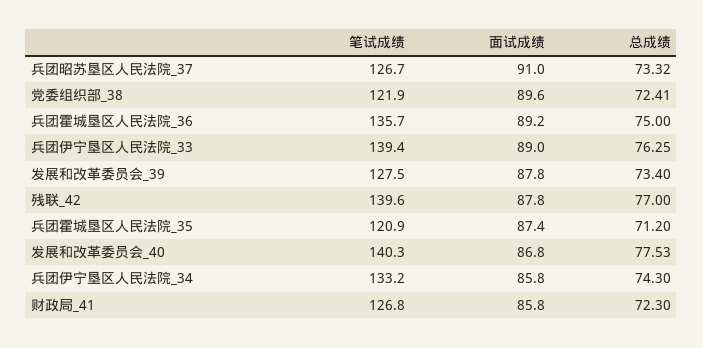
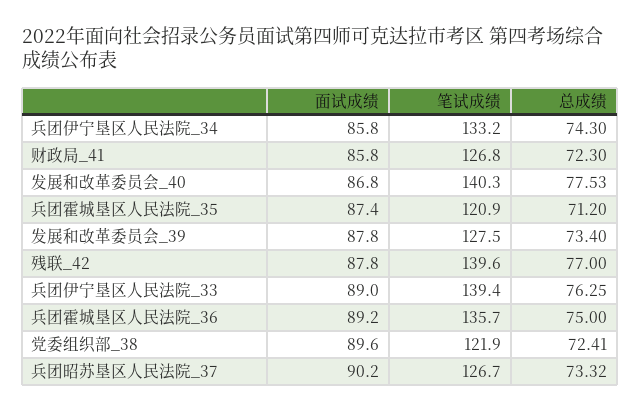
  {
    "笔试成绩": {
      "兵团昭苏垦区人民法院_37": 126.7,
      "党委组织部_38": 121.9,
      "兵团霍城垦区人民法院_36": 135.7,
      "兵团伊宁垦区人民法院_33": 139.4,
      "发展和改革委员会_39": 127.5,
      "残联_42": 139.6,
      "兵团霍城垦区人民法院_35": 120.9,
      "发展和改革委员会_40": 140.3,
      "兵团伊宁垦区人民法院_34": 133.2,
      "财政局_41": 126.8
    },
    "面试成绩": {
-     "兵团昭苏垦区人民法院_37": 91,
+     "兵团昭苏垦区人民法院_37": 90.2,
      "党委组织部_38": 89.6,
      "兵团霍城垦区人民法院_36": 89.2,
      "兵团伊宁垦区人民法院_33": 89,
      "发展和改革委员会_39": 87.8,
      "残联_42": 87.8,
      "兵团霍城垦区人民法院_35": 87.4,
      "发展和改革委员会_40": 86.8,
      "兵团伊宁垦区人民法院_34": 85.8,
      "财政局_41": 85.8
    },
    "总成绩": {
      "兵团昭苏垦区人民法院_37": 73.32,
      "党委组织部_38": 72.41,
      "兵团霍城垦区人民法院_36": 75,
      "兵团伊宁垦区人民法院_33": 76.25,
      "发展和改革委员会_39": 73.4,
      "残联_42": 77,
      "兵团霍城垦区人民法院_35": 71.2,
      "发展和改革委员会_40": 77.53,
      "兵团伊宁垦区人民法院_34": 74.3,
      "财政局_41": 72.3
    }
  }

